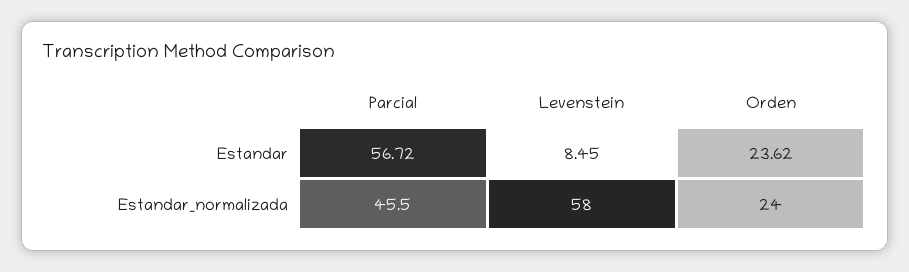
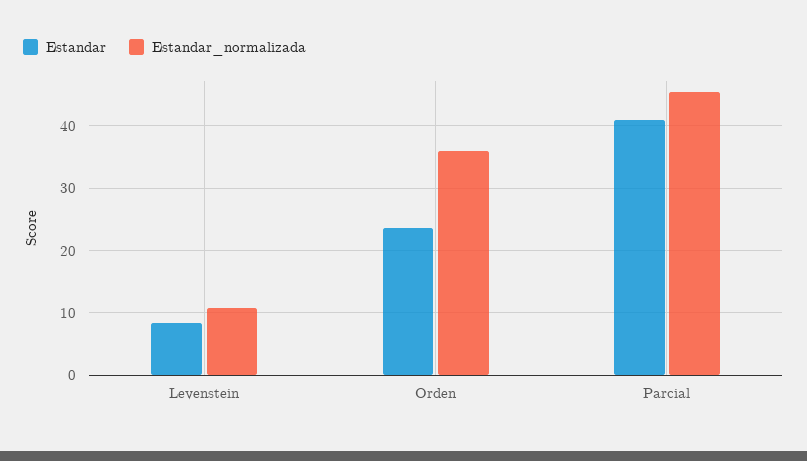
  {
    "Estandar": {
-     "Parcial": 56.72,
+     "Parcial": 41,
      "Levenstein": 8.45,
      "Orden": 23.62
    },
    "Estandar_normalizada": {
      "Parcial": 45.5,
-     "Levenstein": 58,
+     "Levenstein": 11,
-     "Orden": 24
+     "Orden": 36
    }
  }

